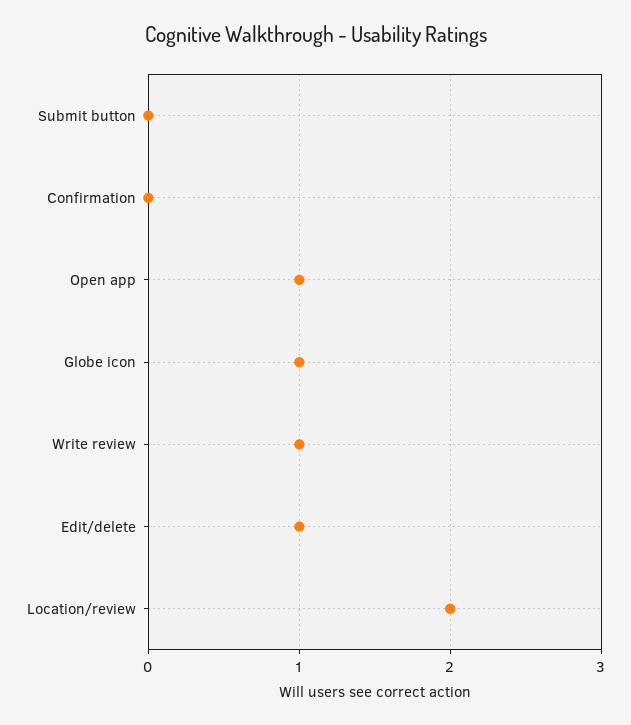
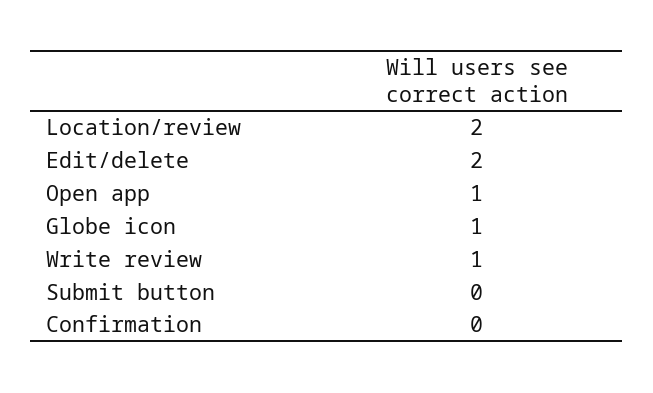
  {
    "Submit button": 0,
    "Confirmation": 0,
    "Open app": 1,
    "Globe icon": 1,
    "Write review": 1,
-   "Edit/delete": 1,
+   "Edit/delete": 2,
    "Location/review": 2
  }

